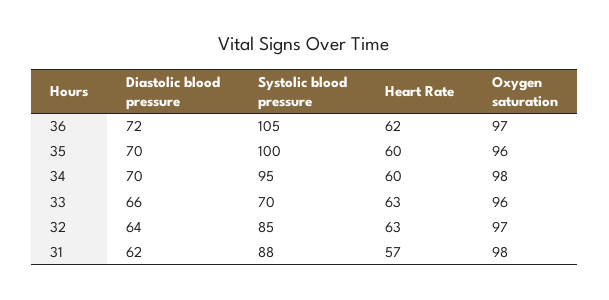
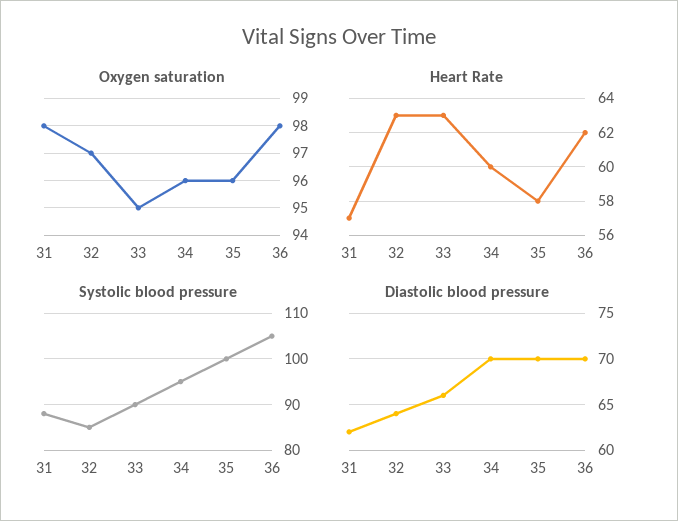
  {
    "Diastolic blood pressure": {
-     "36": 72,
+     "36": 70,
      "35": 70,
      "34": 70,
      "33": 66,
      "32": 64,
      "31": 62
    },
    "Systolic blood pressure": {
      "36": 105,
      "35": 100,
      "34": 95,
-     "33": 70,
+     "33": 90,
      "32": 85,
      "31": 88
    },
    "Heart Rate": {
      "36": 62,
-     "35": 60,
+     "35": 58,
      "34": 60,
      "33": 63,
      "32": 63,
      "31": 57
    },
    "Oxygen saturation": {
-     "36": 97,
+     "36": 98,
      "35": 96,
-     "34": 98,
+     "34": 96,
-     "33": 96,
+     "33": 95,
      "32": 97,
      "31": 98
    }
  }

